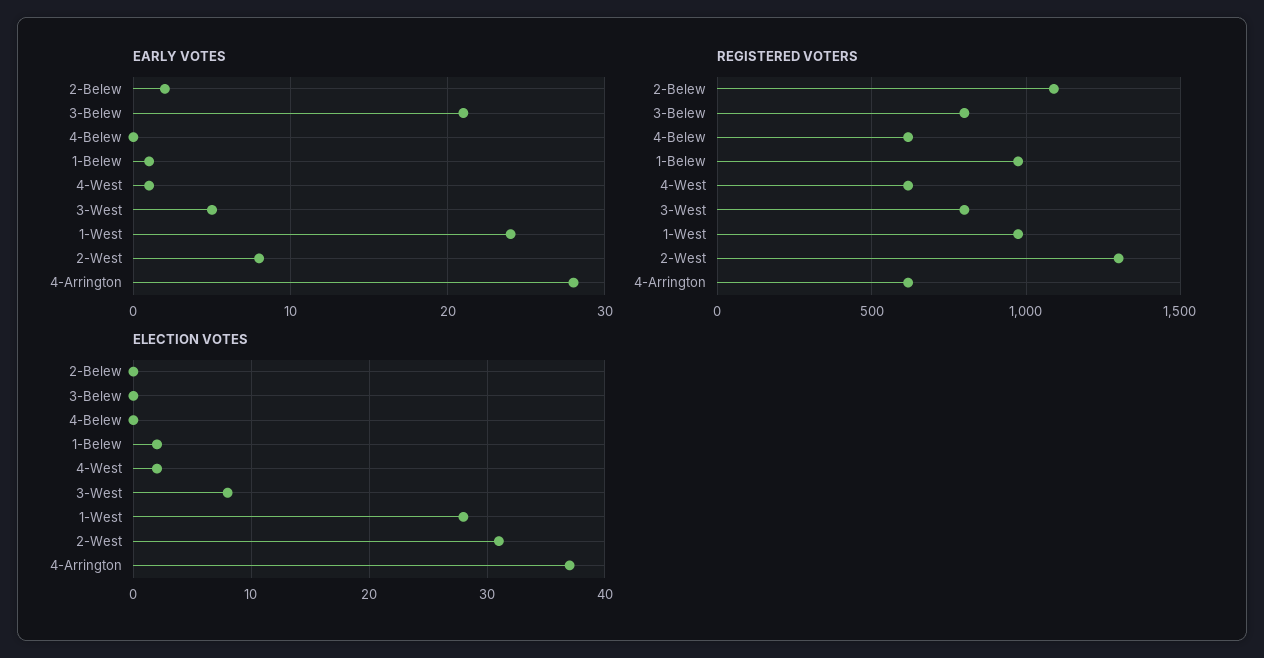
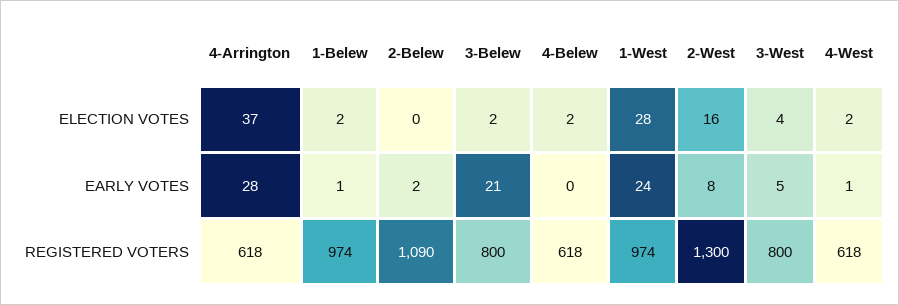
  {
    "EARLY VOTES": {
      "2-Belew": 2,
      "3-Belew": 21,
      "4-Belew": 0,
      "1-Belew": 1,
      "4-West": 1,
      "3-West": 5,
      "1-West": 24,
      "2-West": 8,
      "4-Arrington": 28
    },
    "REGISTERED VOTERS": {
      "2-Belew": 1090,
      "3-Belew": 800,
      "4-Belew": 618,
      "1-Belew": 974,
      "4-West": 618,
      "3-West": 800,
      "1-West": 974,
      "2-West": 1300,
      "4-Arrington": 618
    },
    "ELECTION VOTES": {
      "2-Belew": 0,
-     "3-Belew": 0,
+     "3-Belew": 2,
-     "4-Belew": 0,
+     "4-Belew": 2,
      "1-Belew": 2,
      "4-West": 2,
-     "3-West": 8,
+     "3-West": 4,
      "1-West": 28,
-     "2-West": 31,
+     "2-West": 16,
      "4-Arrington": 37
    }
  }

